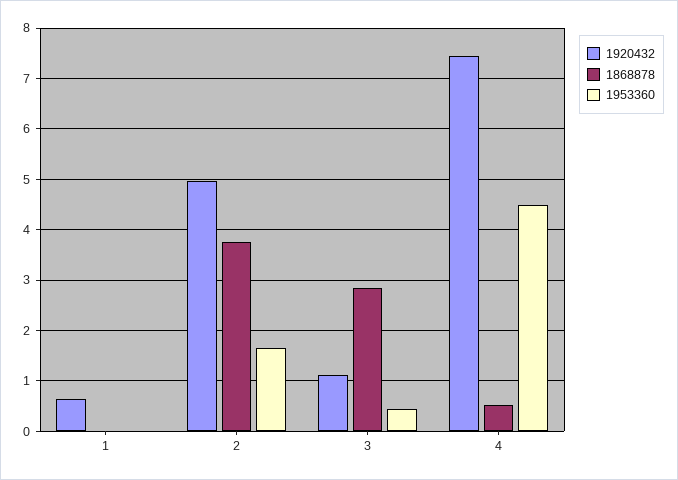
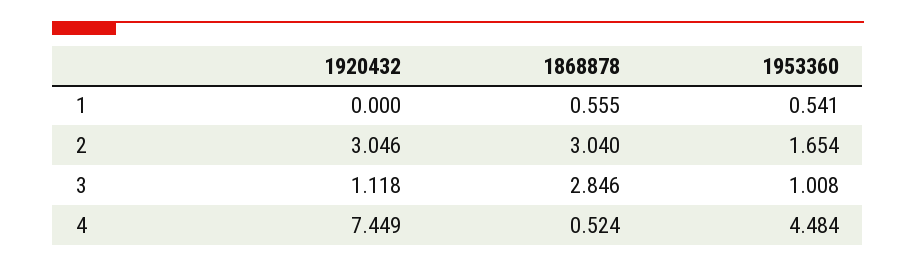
  {
    "1920432": {
-     "1": 0.6,
+     "1": 0,
-     "2": 5,
+     "2": 3.046,
      "3": 1.118,
      "4": 7.449
    },
    "1868878": {
-     "1": 0,
+     "1": 0.555,
-     "2": 3.8,
+     "2": 3.04,
      "3": 2.846,
      "4": 0.524
    },
    "1953360": {
-     "1": 0,
+     "1": 0.541,
      "2": 1.654,
-     "3": 0.4,
+     "3": 1.008,
      "4": 4.484
    }
  }

